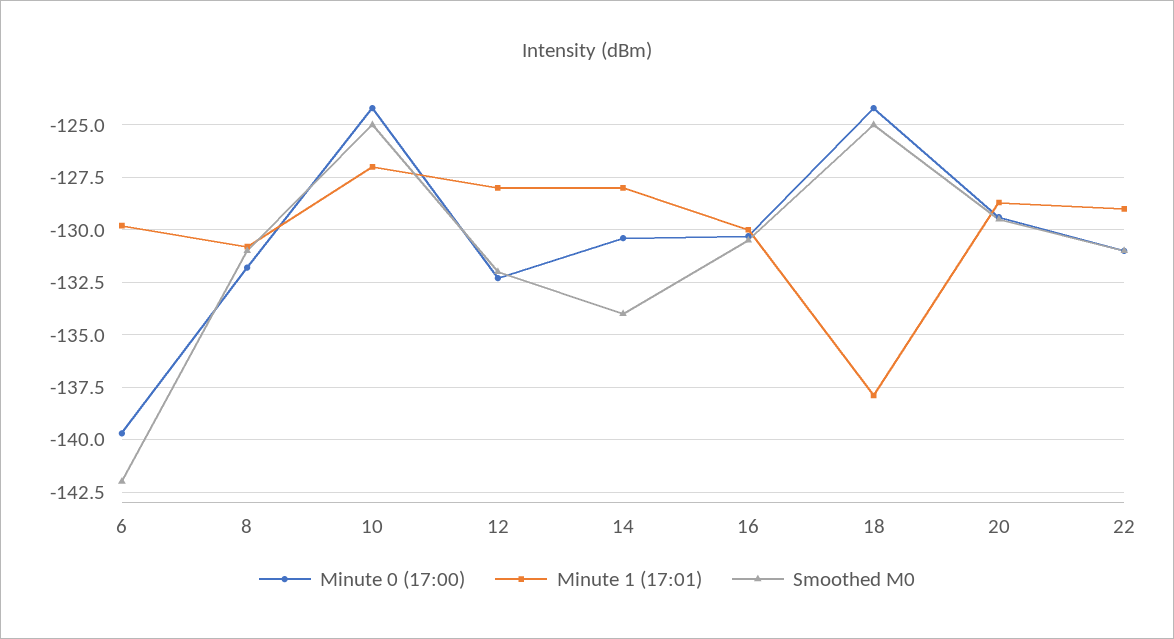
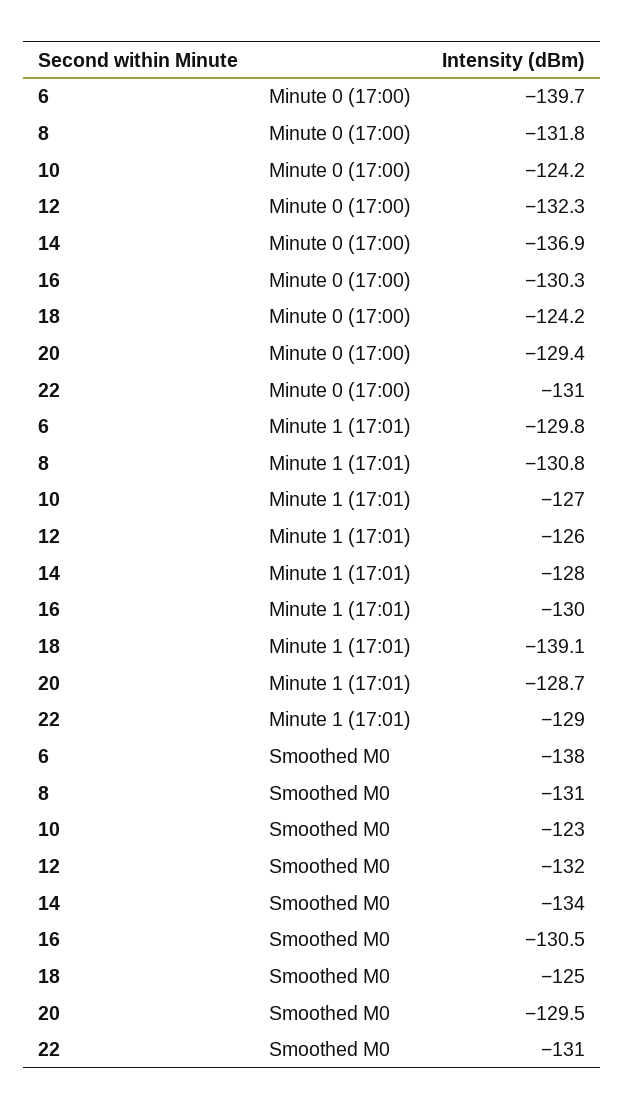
  {
    "Minute 0 (17:00)": {
      "6": -139.7,
      "8": -131.8,
      "10": -124.2,
      "12": -132.3,
-     "14": -130.5,
+     "14": -136.9,
      "16": -130.3,
      "18": -124.2,
      "20": -129.4,
      "22": -131
    },
    "Minute 1 (17:01)": {
      "6": -129.8,
      "8": -130.8,
      "10": -127,
-     "12": -128,
+     "12": -126,
      "14": -128,
      "16": -130,
-     "18": -138,
+     "18": -139.1,
      "20": -128.7,
      "22": -129
    },
    "Smoothed M0": {
-     "6": -142,
+     "6": -138,
      "8": -131,
-     "10": -125,
+     "10": -123,
      "12": -132,
      "14": -134,
      "16": -130.5,
      "18": -125,
      "20": -129.5,
      "22": -131
    }
  }

